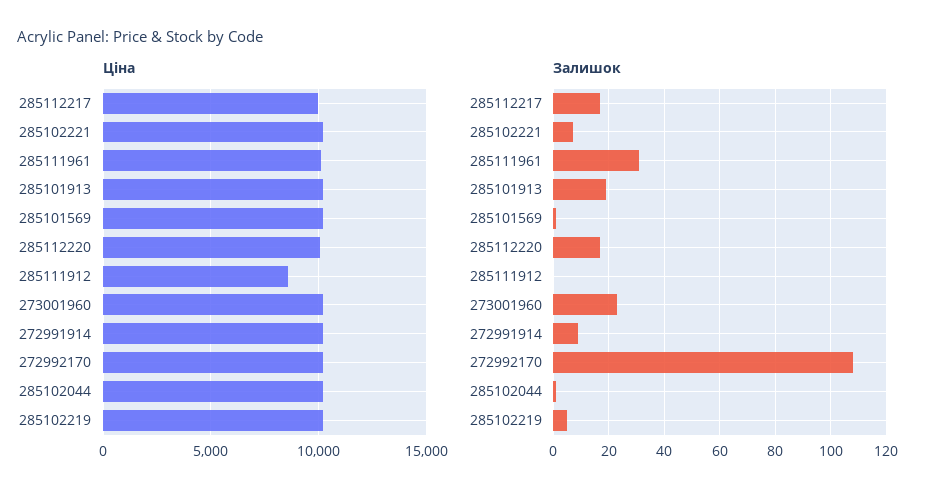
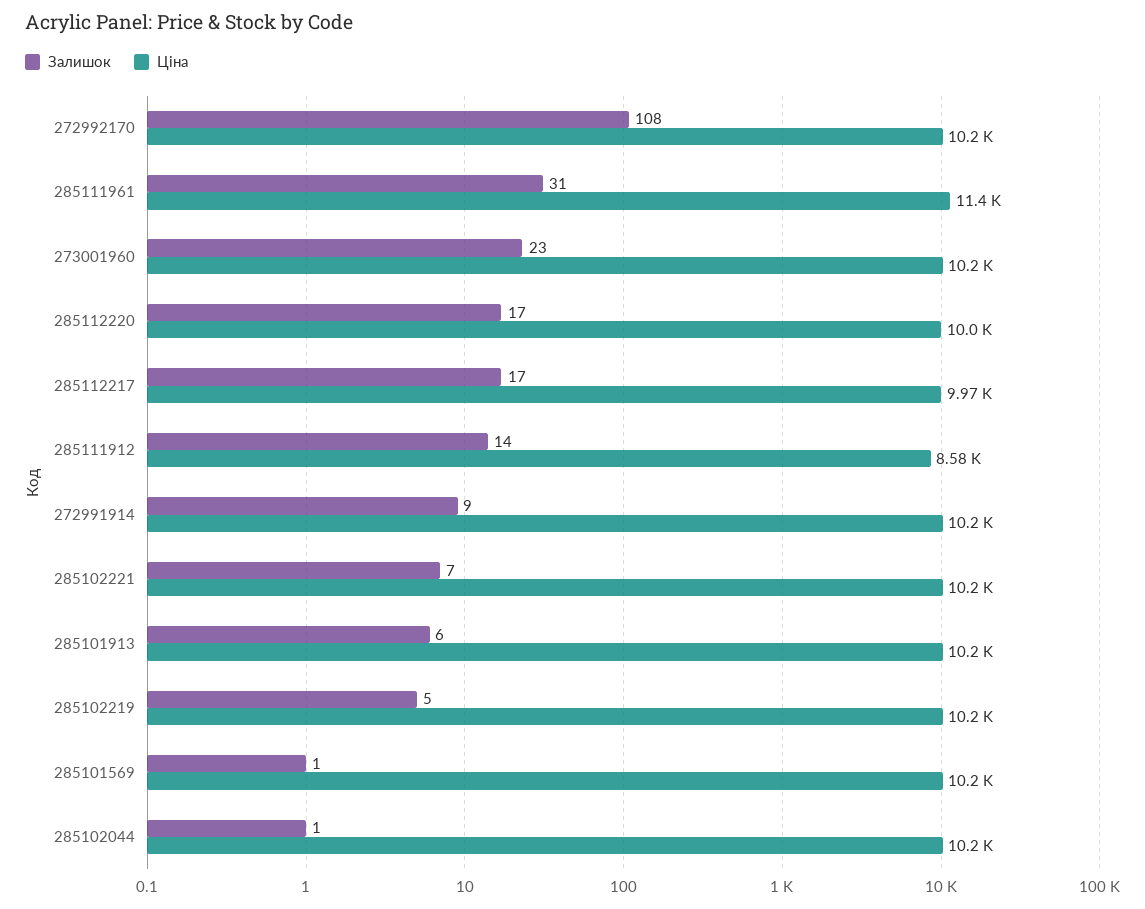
  {
    "Ціна": {
      "285112217": 9970,
      "285102221": 10200,
-     "285111961": 10000,
+     "285111961": 11400,
      "285101913": 10200,
      "285101569": 10200,
      "285112220": 10000,
      "285111912": 8580,
      "273001960": 10200,
      "272991914": 10200,
      "272992170": 10200,
      "285102044": 10200,
      "285102219": 10200
    },
    "Залишок": {
      "285112217": 17,
      "285102221": 7,
      "285111961": 31,
-     "285101913": 20,
+     "285101913": 6,
      "285101569": 1,
      "285112220": 17,
-     "285111912": 0,
+     "285111912": 14,
      "273001960": 23,
      "272991914": 9,
      "272992170": 108,
      "285102044": 1,
      "285102219": 5
    }
  }

